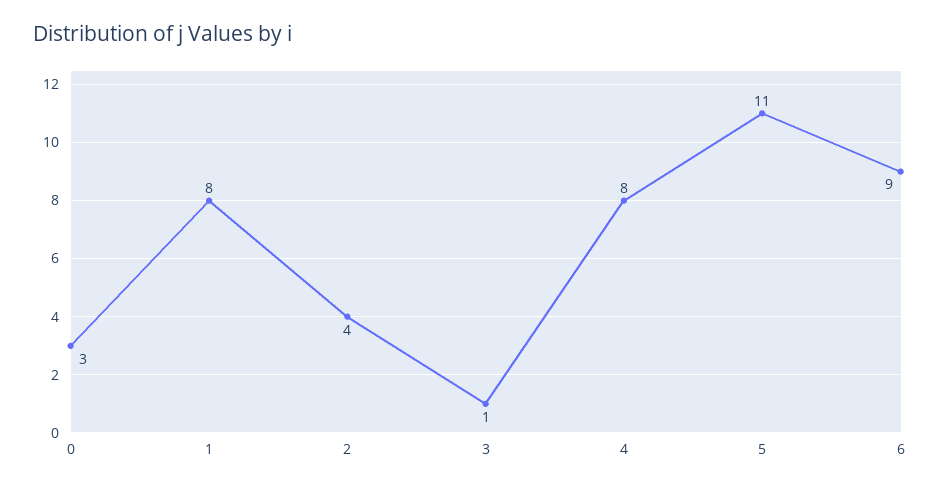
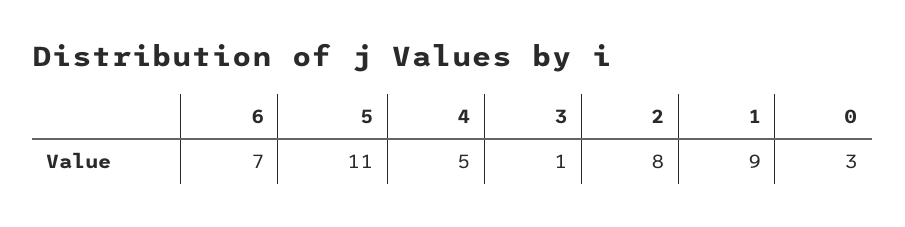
  {
    "0": 3,
-   "1": 8,
+   "1": 9,
-   "2": 4,
+   "2": 8,
    "3": 1,
-   "4": 8,
+   "4": 5,
    "5": 11,
-   "6": 9
+   "6": 7
  }

